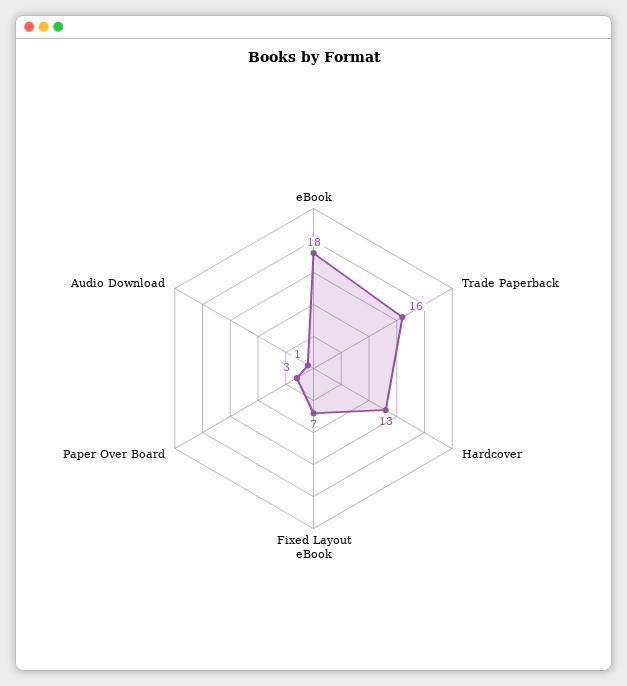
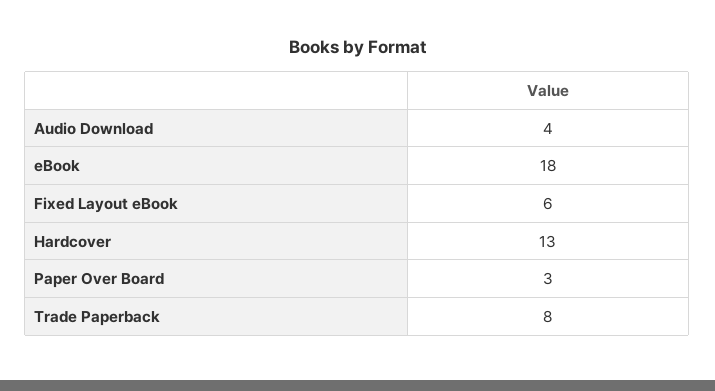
  {
    "eBook": 18,
-   "Trade Paperback": 16,
+   "Trade Paperback": 8,
    "Hardcover": 13,
-   "Fixed Layout eBook": 7,
+   "Fixed Layout eBook": 6,
    "Paper Over Board": 3,
-   "Audio Download": 1
+   "Audio Download": 4
  }

